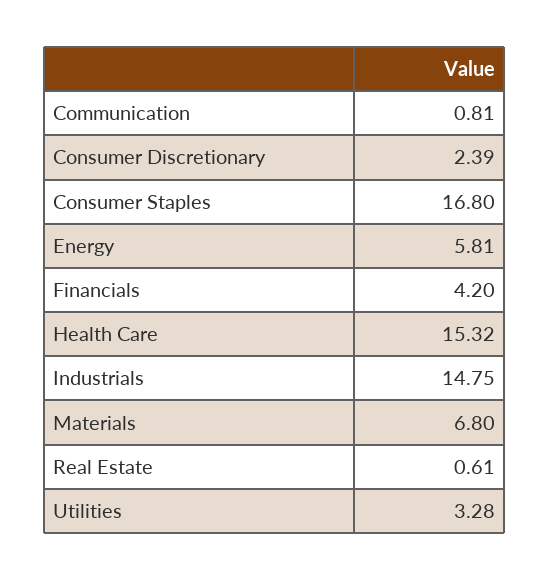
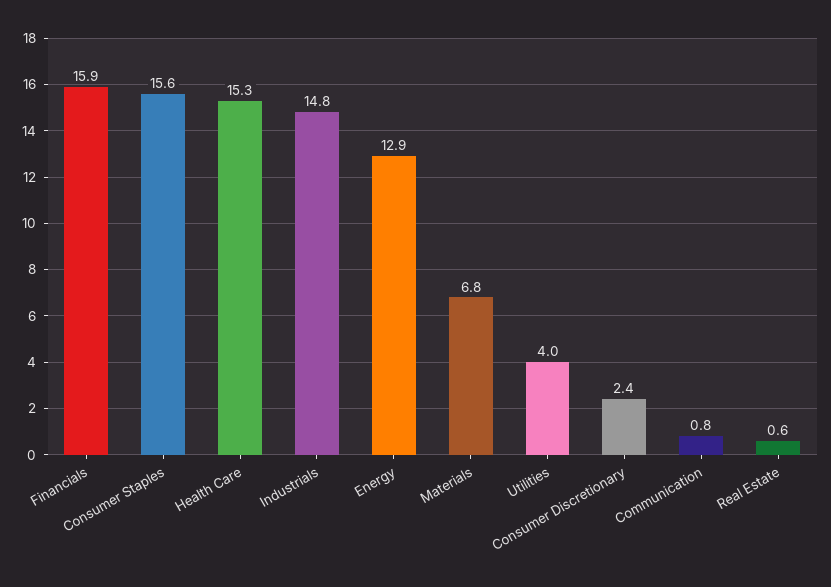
  {
    "Communication": 0.81,
    "Consumer Discretionary": 2.39,
-   "Consumer Staples": 16.8,
+   "Consumer Staples": 15.6,
-   "Energy": 5.81,
+   "Energy": 12.9,
-   "Financials": 4.2,
+   "Financials": 15.9,
    "Health Care": 15.32,
    "Industrials": 14.75,
    "Materials": 6.8,
    "Real Estate": 0.61,
-   "Utilities": 3.28
+   "Utilities": 4
  }

